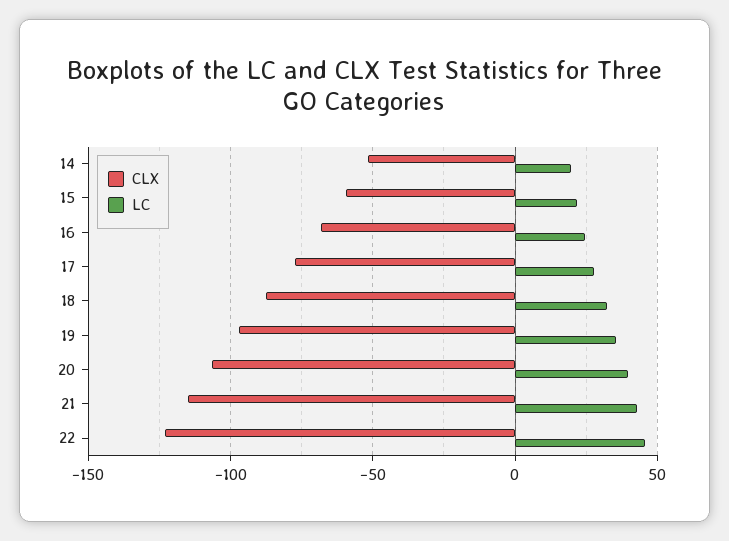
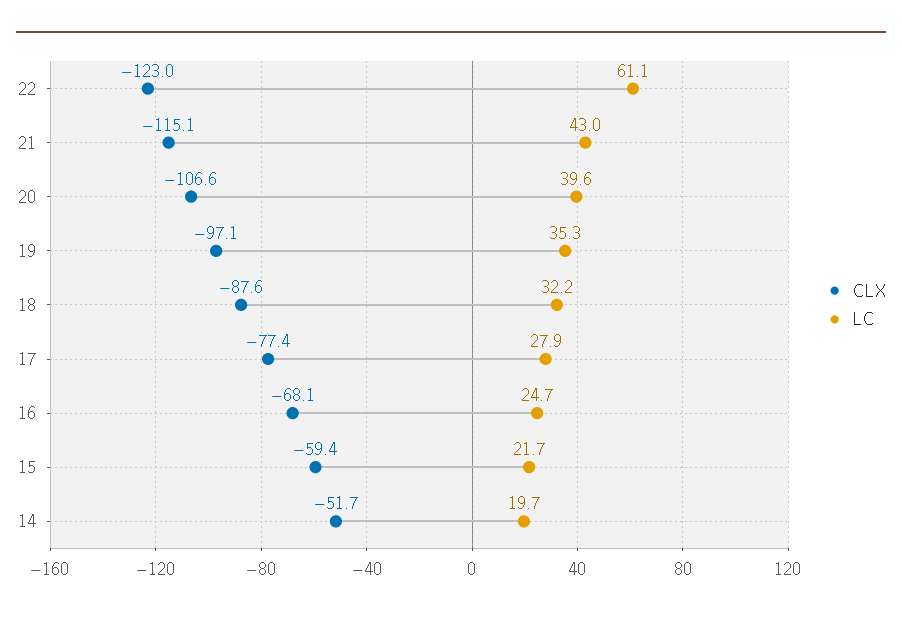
  {
    "CLX": {
      "14": -51.7,
      "15": -59.4,
      "16": -68.1,
      "17": -77.4,
      "18": -87.6,
      "19": -97.1,
      "20": -106.6,
      "21": -115.1,
      "22": -123
    },
    "LC": {
      "14": 19.7,
      "15": 21.7,
      "16": 24.7,
      "17": 27.9,
      "18": 32.2,
      "19": 35.3,
      "20": 39.6,
      "21": 43,
-     "22": 45
+     "22": 61.1
    }
  }

